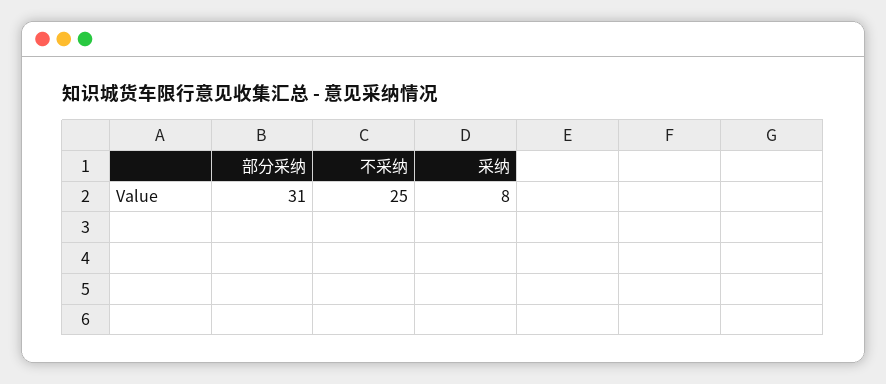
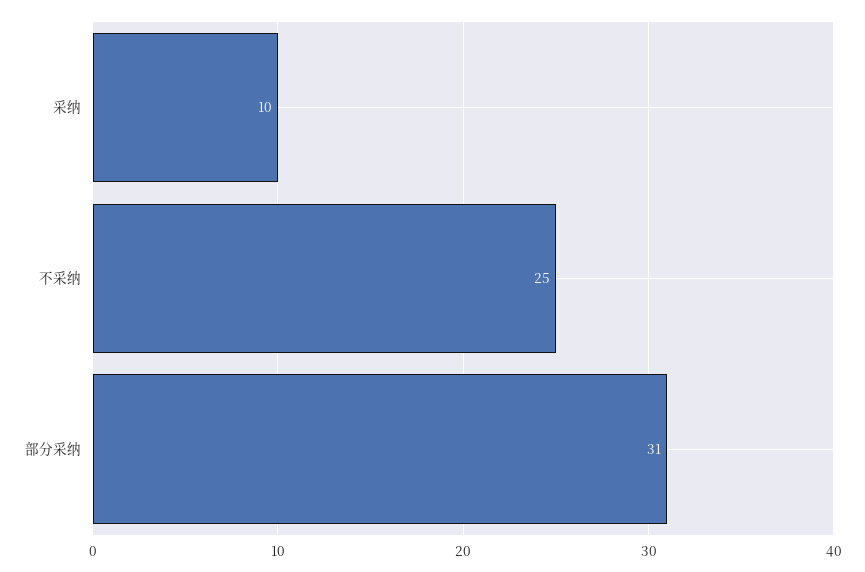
  {
    "部分采纳": 31,
    "不采纳": 25,
-   "采纳": 8
+   "采纳": 10
  }

